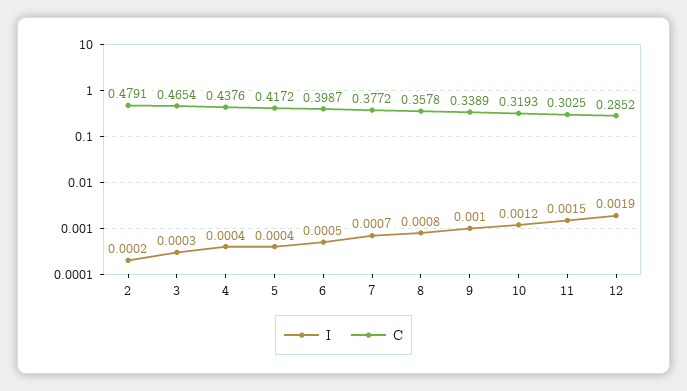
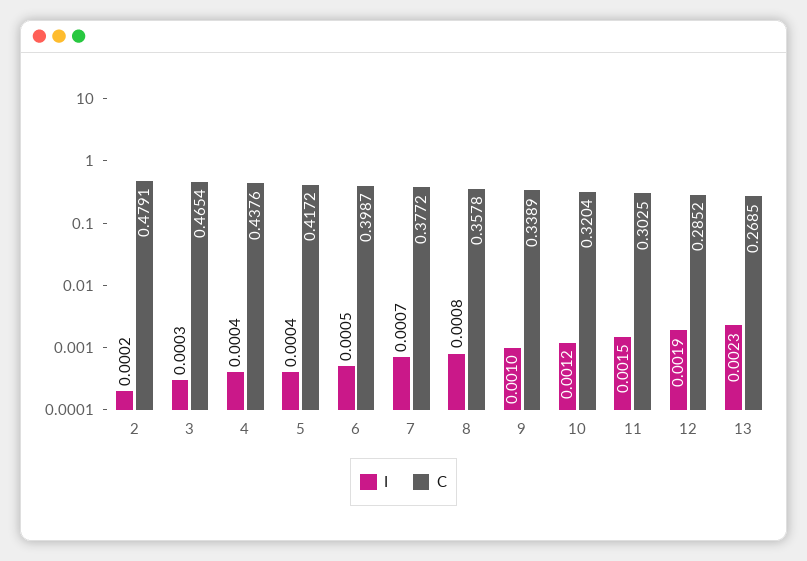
  {
    "I": {
      "2": 0.0002,
      "3": 0.0003,
      "4": 0.0004,
      "5": 0.0004,
      "6": 0.0005,
      "7": 0.0007,
      "8": 0.0008,
      "9": 0.001,
      "10": 0.0012,
      "11": 0.0015,
-     "12": 0.0019
+     "12": 0.0019,
+     "13": 0.0023
    },
    "C": {
      "2": 0.4791,
      "3": 0.4654,
      "4": 0.4376,
      "5": 0.4172,
      "6": 0.3987,
      "7": 0.3772,
      "8": 0.3578,
      "9": 0.3389,
-     "10": 0.3193,
+     "10": 0.3204,
      "11": 0.3025,
-     "12": 0.2852
+     "12": 0.2852,
+     "13": 0.2685
    }
  }

